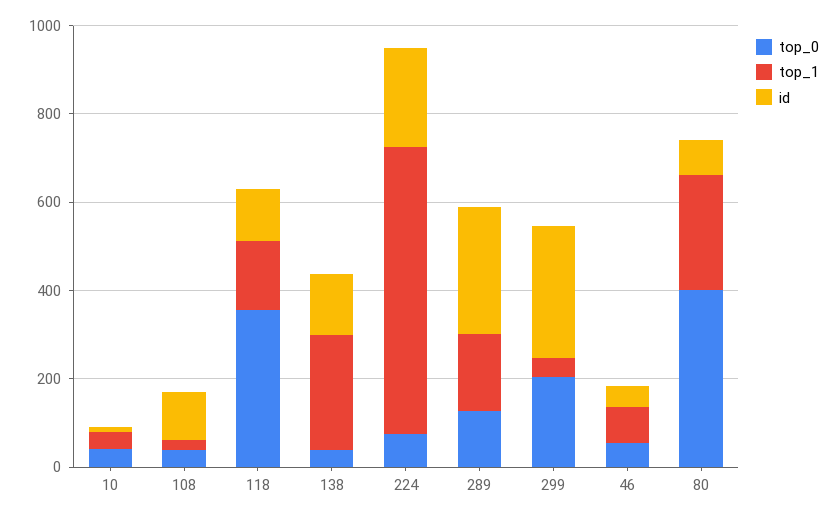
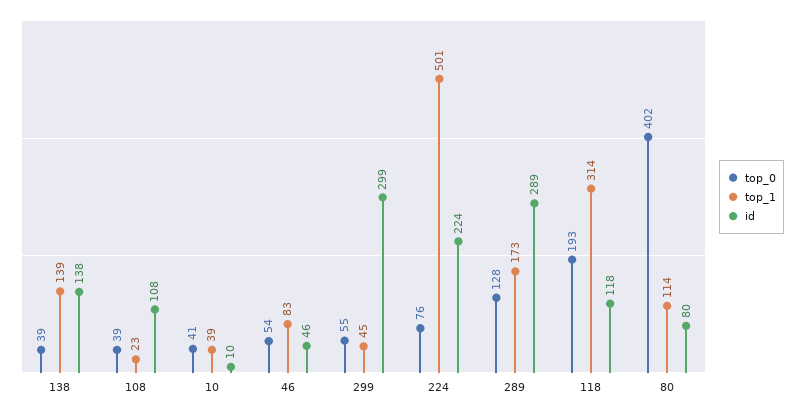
  {
    "top_0": {
      "10": 41,
      "108": 39,
-     "118": 350,
+     "118": 193,
      "138": 39,
      "224": 76,
      "289": 128,
-     "299": 200,
+     "299": 55,
      "46": 54,
      "80": 402
    },
    "top_1": {
      "10": 39,
      "108": 23,
-     "118": 150,
+     "118": 314,
-     "138": 250,
+     "138": 139,
-     "224": 650,
+     "224": 501,
      "289": 173,
      "299": 45,
      "46": 83,
-     "80": 250
+     "80": 114
    },
    "id": {
      "10": 10,
      "108": 108,
      "118": 118,
      "138": 138,
      "224": 224,
      "289": 289,
      "299": 299,
      "46": 46,
      "80": 80
    }
  }

